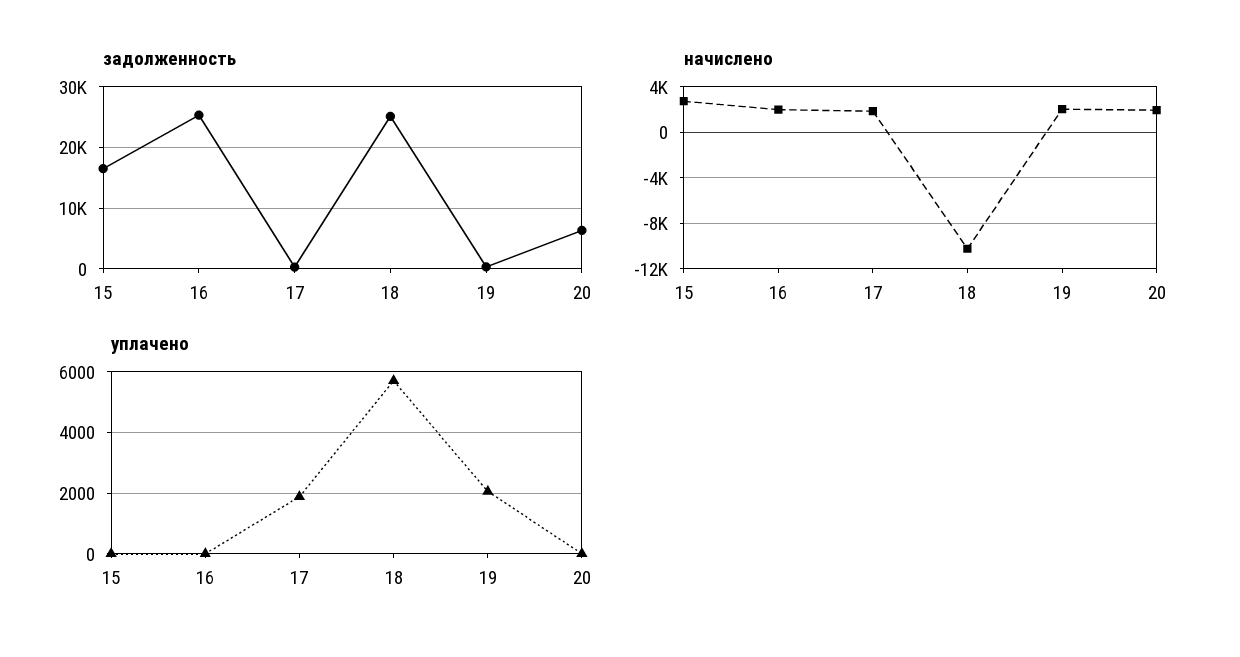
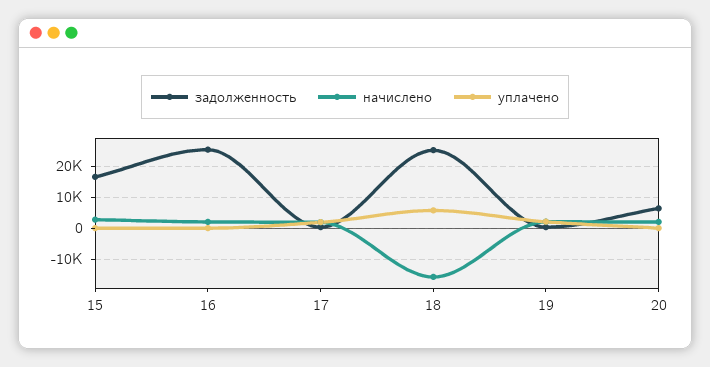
  {
    "задолженность": {
      "15": 17000,
      "16": 25000,
      "17": 0,
      "18": 25000,
      "19": 0,
      "20": 6000
    },
    "начислено": {
      "15": 3000,
      "16": 2000,
      "17": 2000,
-     "18": -10000,
+     "18": -16000,
      "19": 2000,
      "20": 2000
    },
    "уплачено": {
      "15": 0,
      "16": 0,
      "17": 1800,
      "18": 5800,
      "19": 2000,
      "20": 0
    }
  }

